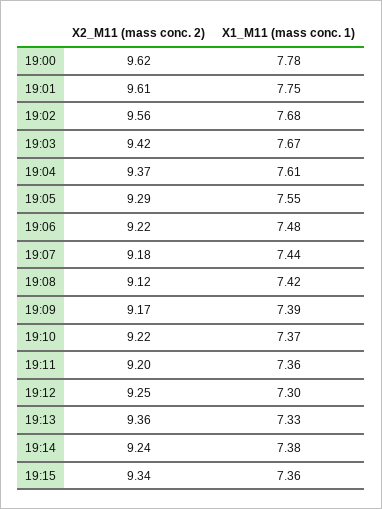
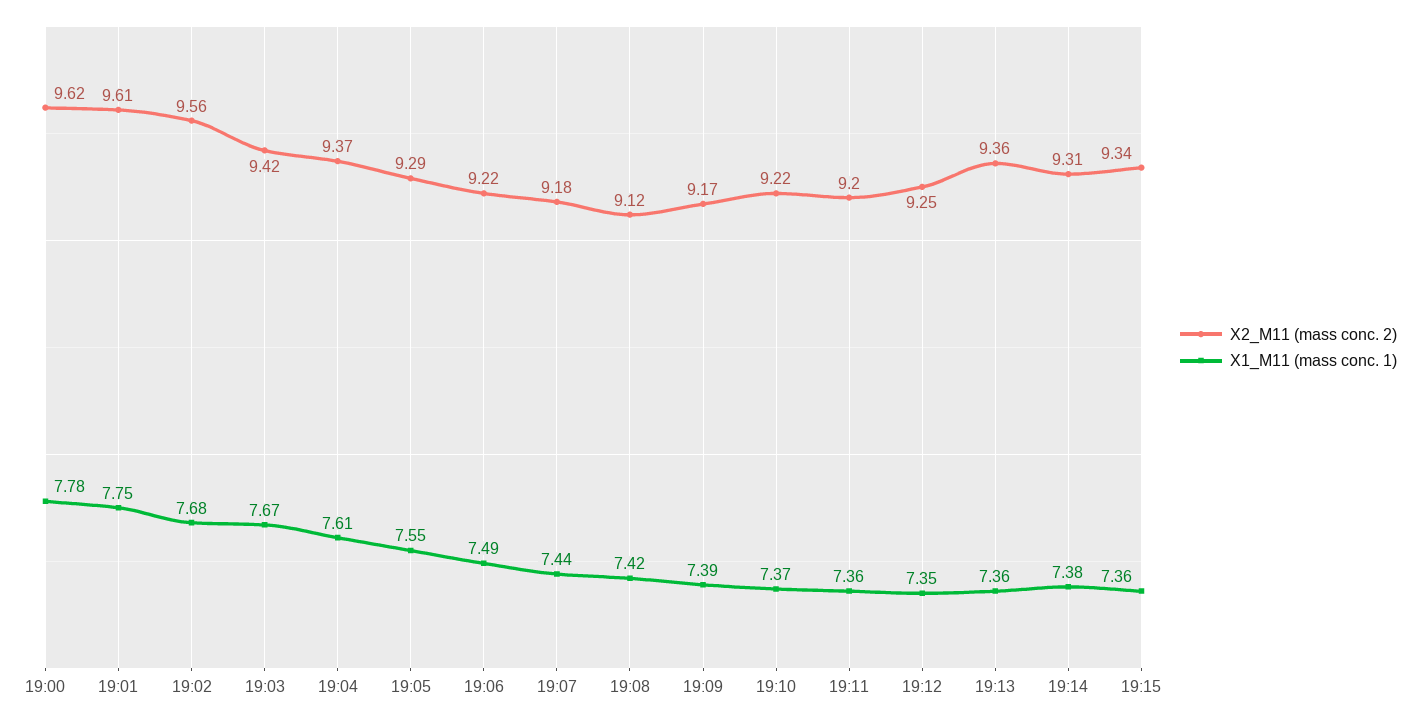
  {
    "X2_M11 (mass conc. 2)": {
      "19:00": 9.62,
      "19:01": 9.61,
      "19:02": 9.56,
      "19:03": 9.42,
      "19:04": 9.37,
      "19:05": 9.29,
      "19:06": 9.22,
      "19:07": 9.18,
      "19:08": 9.12,
      "19:09": 9.17,
      "19:10": 9.22,
      "19:11": 9.2,
      "19:12": 9.25,
      "19:13": 9.36,
-     "19:14": 9.24,
+     "19:14": 9.31,
      "19:15": 9.34
    },
    "X1_M11 (mass conc. 1)": {
      "19:00": 7.78,
      "19:01": 7.75,
      "19:02": 7.68,
      "19:03": 7.67,
      "19:04": 7.61,
      "19:05": 7.55,
-     "19:06": 7.48,
+     "19:06": 7.49,
      "19:07": 7.44,
      "19:08": 7.42,
      "19:09": 7.39,
      "19:10": 7.37,
      "19:11": 7.36,
-     "19:12": 7.3,
+     "19:12": 7.35,
-     "19:13": 7.33,
+     "19:13": 7.36,
      "19:14": 7.38,
      "19:15": 7.36
    }
  }

